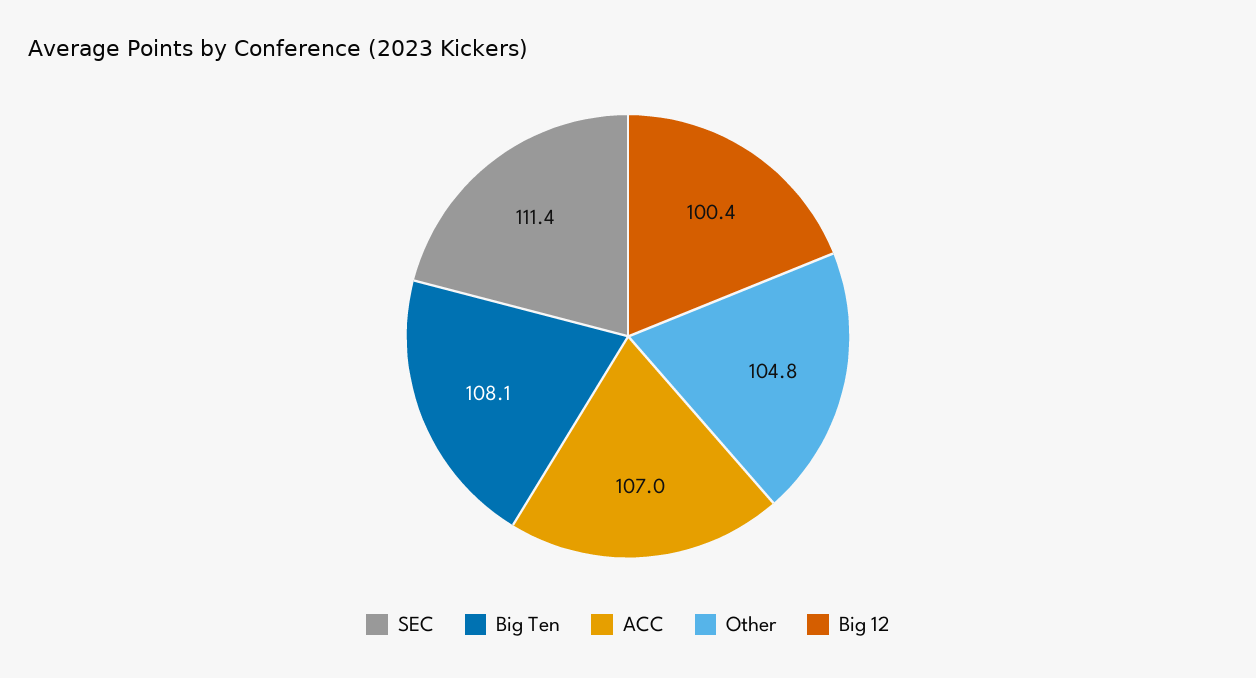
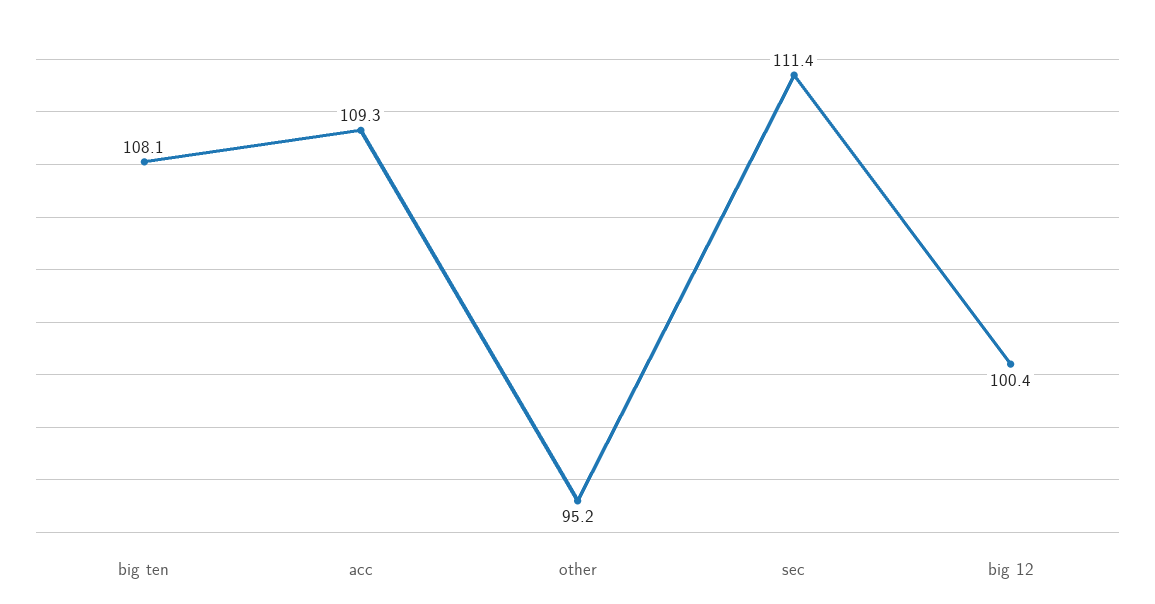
  {
    "SEC": 111.4,
    "Big Ten": 108.1,
-   "ACC": 107,
+   "ACC": 109.3,
-   "Other": 104.8,
+   "Other": 95.2,
    "Big 12": 100.4
  }

